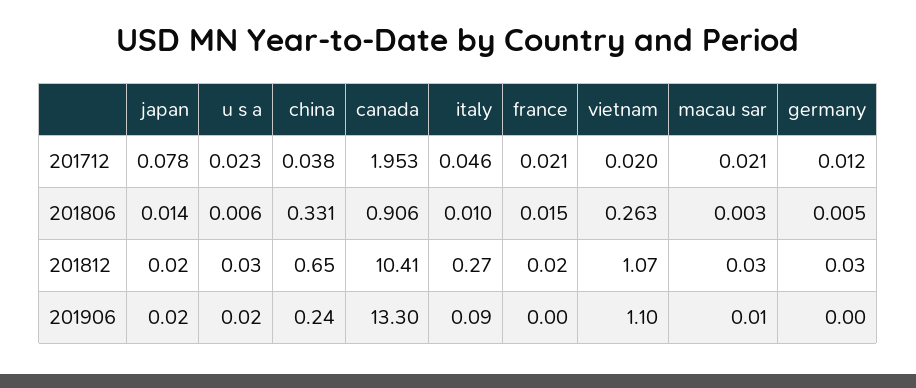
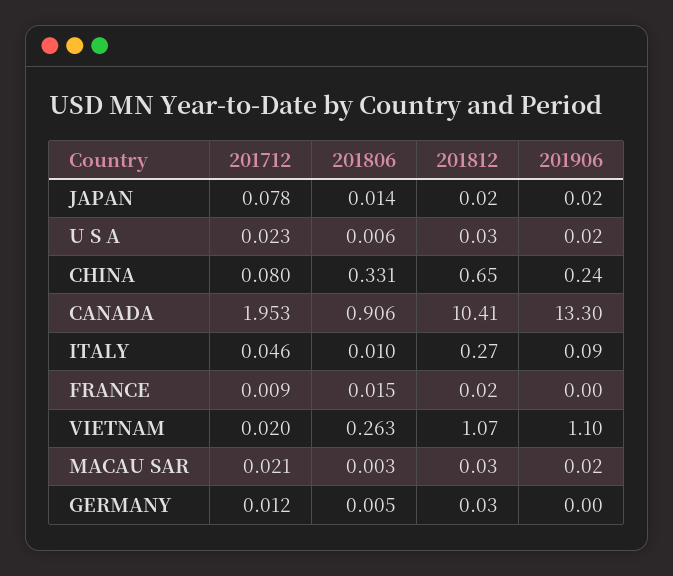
  {
    "japan": {
      "201712": 0.078,
      "201806": 0.014,
      "201812": 0.02,
      "201906": 0.02
    },
    "u s a": {
      "201712": 0.023,
      "201806": 0.006,
      "201812": 0.03,
      "201906": 0.02
    },
    "china": {
-     "201712": 0.038,
+     "201712": 0.08,
      "201806": 0.331,
      "201812": 0.65,
      "201906": 0.24
    },
    "canada": {
      "201712": 1.953,
      "201806": 0.906,
      "201812": 10.41,
      "201906": 13.3
    },
    "italy": {
      "201712": 0.046,
      "201806": 0.01,
      "201812": 0.27,
      "201906": 0.09
    },
    "france": {
-     "201712": 0.021,
+     "201712": 0.009,
      "201806": 0.015,
      "201812": 0.02,
      "201906": 0
    },
    "vietnam": {
      "201712": 0.02,
      "201806": 0.263,
      "201812": 1.07,
      "201906": 1.1
    },
    "macau sar": {
      "201712": 0.021,
      "201806": 0.003,
      "201812": 0.03,
-     "201906": 0.01
+     "201906": 0.02
    },
    "germany": {
      "201712": 0.012,
      "201806": 0.005,
      "201812": 0.03,
      "201906": 0
    }
  }

